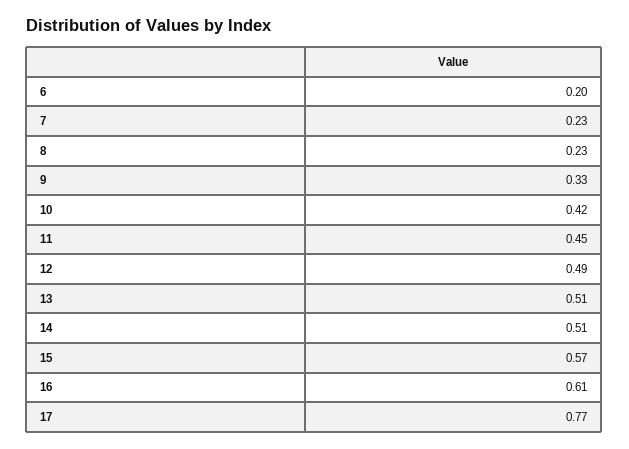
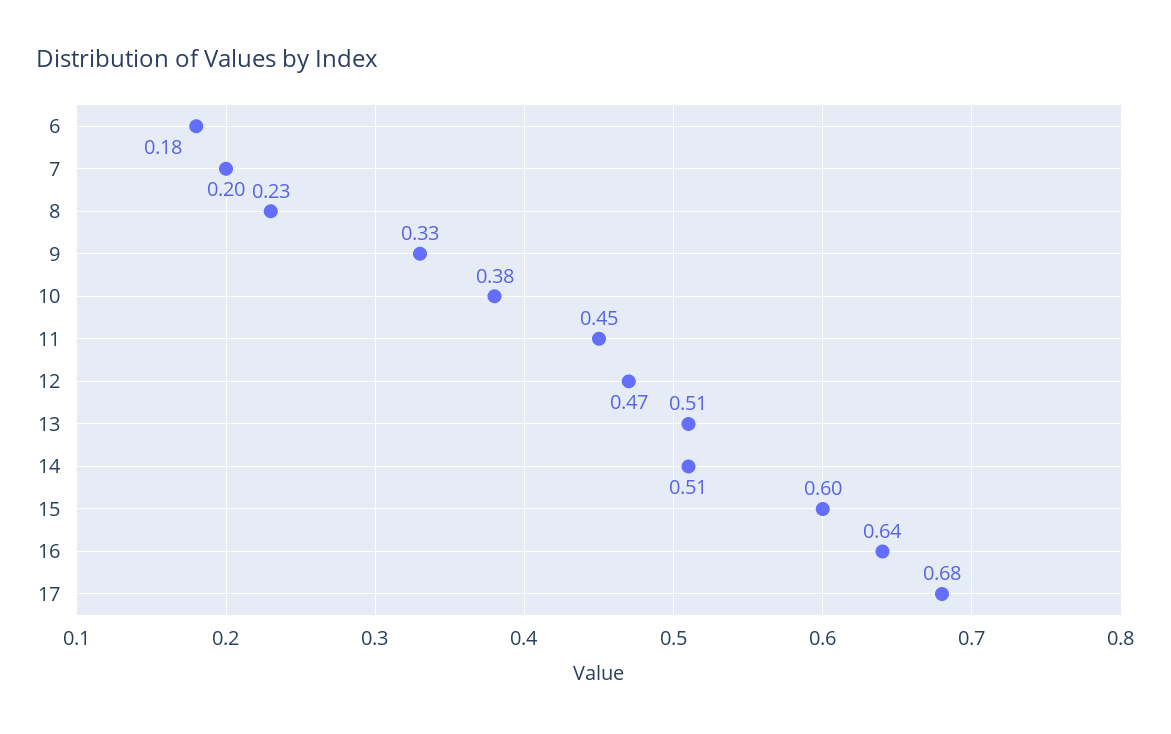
  {
-   "6": 0.2,
+   "6": 0.18,
-   "7": 0.23,
+   "7": 0.2,
    "8": 0.23,
    "9": 0.33,
-   "10": 0.42,
+   "10": 0.38,
    "11": 0.45,
-   "12": 0.49,
+   "12": 0.47,
    "13": 0.51,
    "14": 0.51,
-   "15": 0.57,
+   "15": 0.6,
-   "16": 0.61,
+   "16": 0.64,
-   "17": 0.77
+   "17": 0.68
  }

